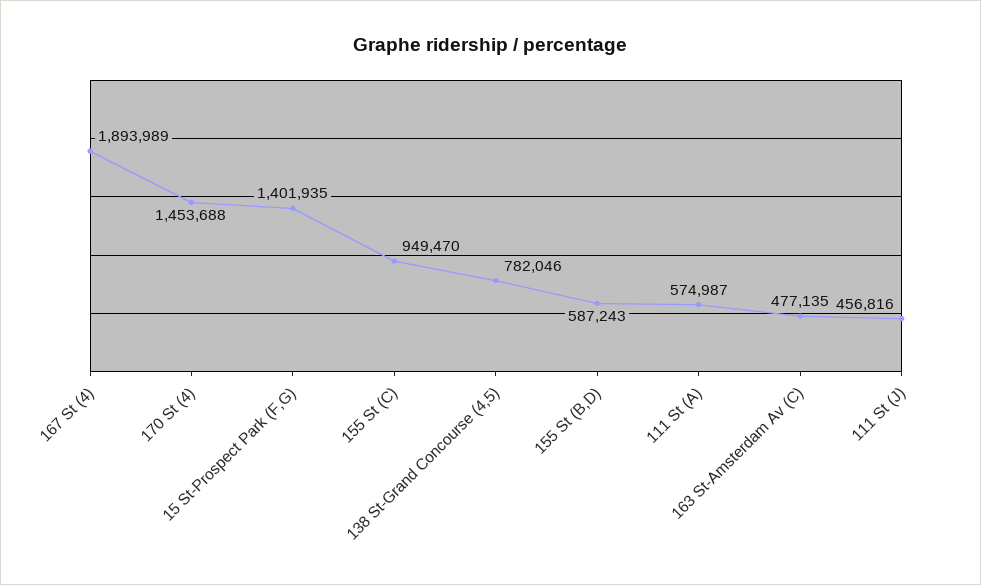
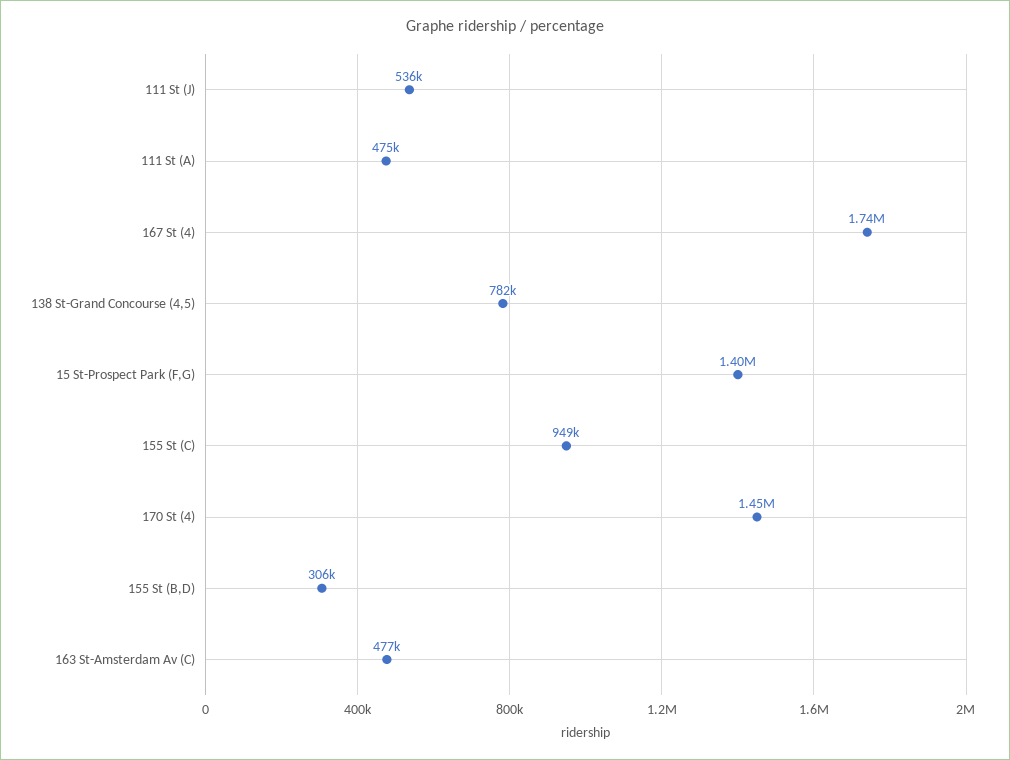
  {
-   "167 St (4)": 1893989,
+   "167 St (4)": 1740000,
    "170 St (4)": 1453688,
    "15 St-Prospect Park (F,G)": 1401935,
    "155 St (C)": 949470,
    "138 St-Grand Concourse (4,5)": 782046,
-   "155 St (B,D)": 587243,
+   "155 St (B,D)": 306000,
-   "111 St (A)": 574987,
+   "111 St (A)": 475000,
    "163 St-Amsterdam Av (C)": 477135,
-   "111 St (J)": 456816
+   "111 St (J)": 536000
  }

